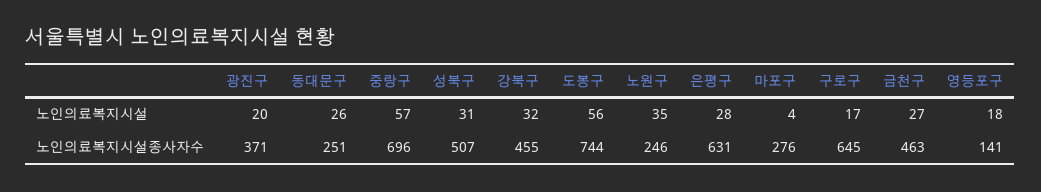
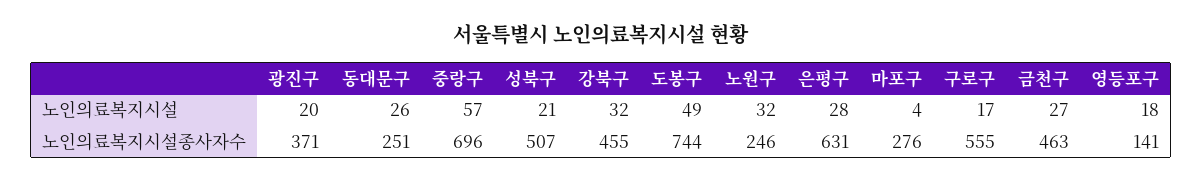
  {
    "광진구": {
      "노인의료복지시설": 20,
      "노인의료복지시설종사자수": 371
    },
    "동대문구": {
      "노인의료복지시설": 26,
      "노인의료복지시설종사자수": 251
    },
    "중랑구": {
      "노인의료복지시설": 57,
      "노인의료복지시설종사자수": 696
    },
    "성북구": {
-     "노인의료복지시설": 31,
+     "노인의료복지시설": 21,
      "노인의료복지시설종사자수": 507
    },
    "강북구": {
      "노인의료복지시설": 32,
      "노인의료복지시설종사자수": 455
    },
    "도봉구": {
-     "노인의료복지시설": 56,
+     "노인의료복지시설": 49,
      "노인의료복지시설종사자수": 744
    },
    "노원구": {
-     "노인의료복지시설": 35,
+     "노인의료복지시설": 32,
      "노인의료복지시설종사자수": 246
    },
    "은평구": {
      "노인의료복지시설": 28,
      "노인의료복지시설종사자수": 631
    },
    "마포구": {
      "노인의료복지시설": 4,
      "노인의료복지시설종사자수": 276
    },
    "구로구": {
      "노인의료복지시설": 17,
-     "노인의료복지시설종사자수": 645
+     "노인의료복지시설종사자수": 555
    },
    "금천구": {
      "노인의료복지시설": 27,
      "노인의료복지시설종사자수": 463
    },
    "영등포구": {
      "노인의료복지시설": 18,
      "노인의료복지시설종사자수": 141
    }
  }

